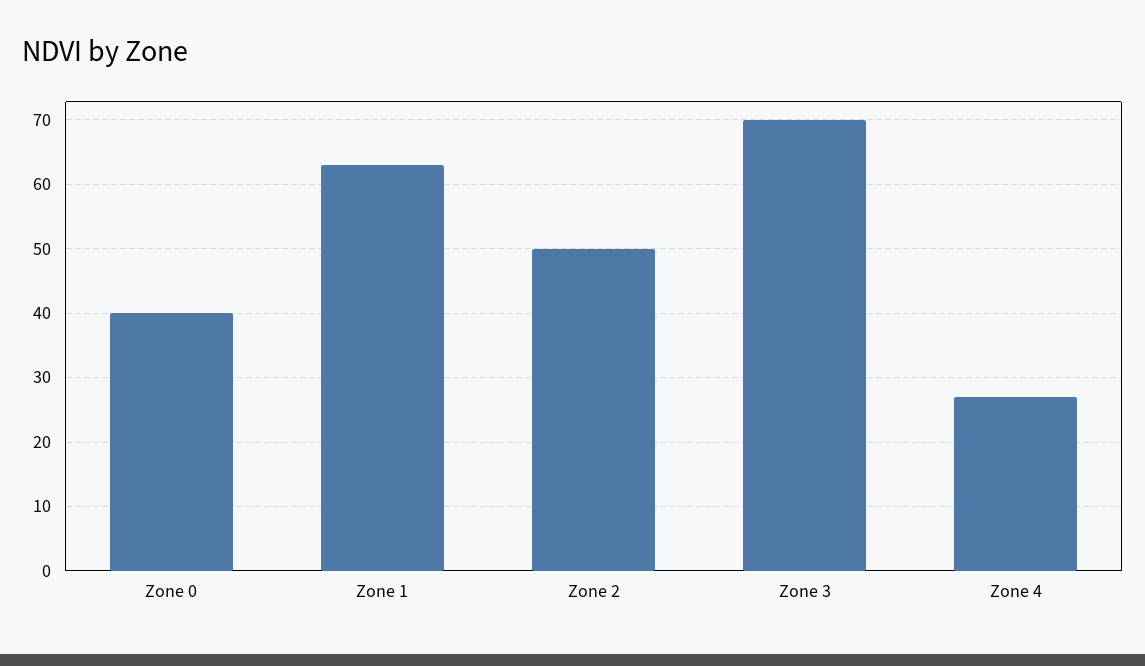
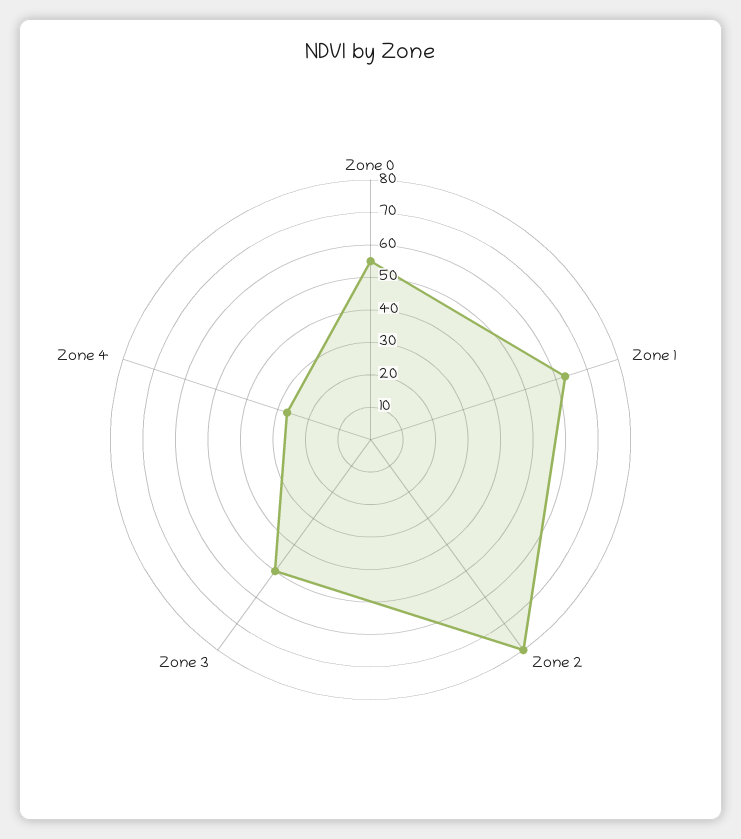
  {
-   "Zone 0": 40,
+   "Zone 0": 55,
    "Zone 1": 63,
-   "Zone 2": 50,
+   "Zone 2": 80,
-   "Zone 3": 70,
+   "Zone 3": 50,
    "Zone 4": 27
  }

